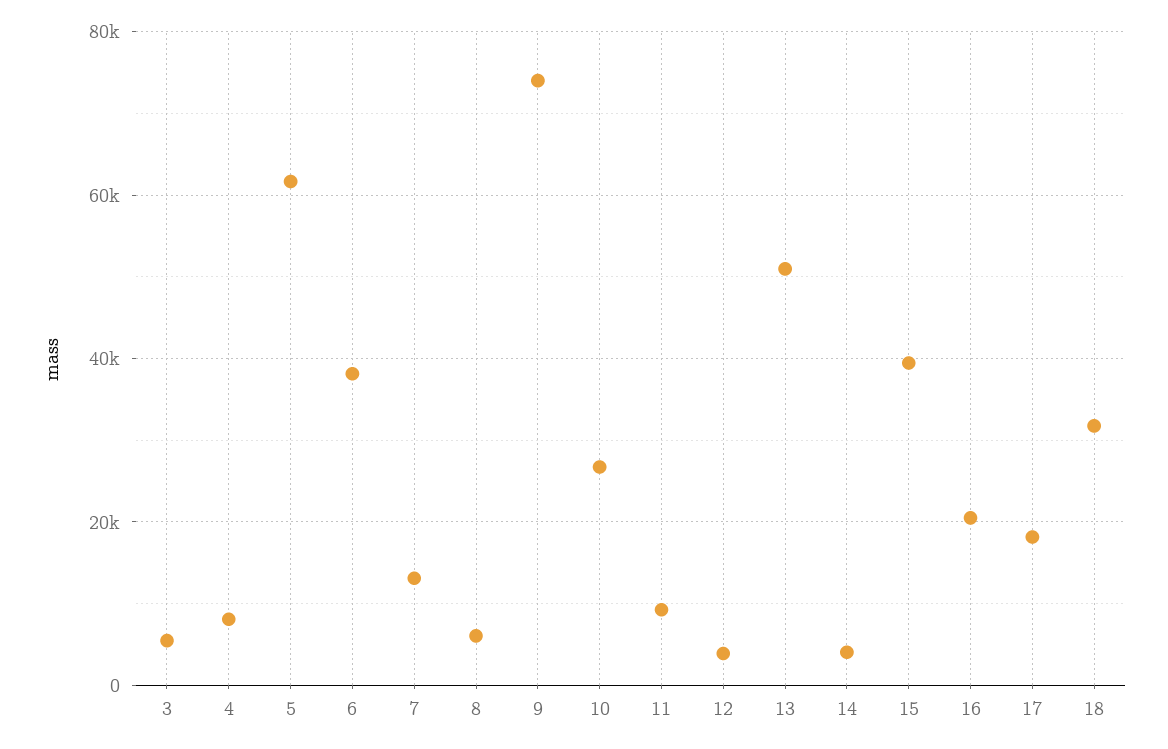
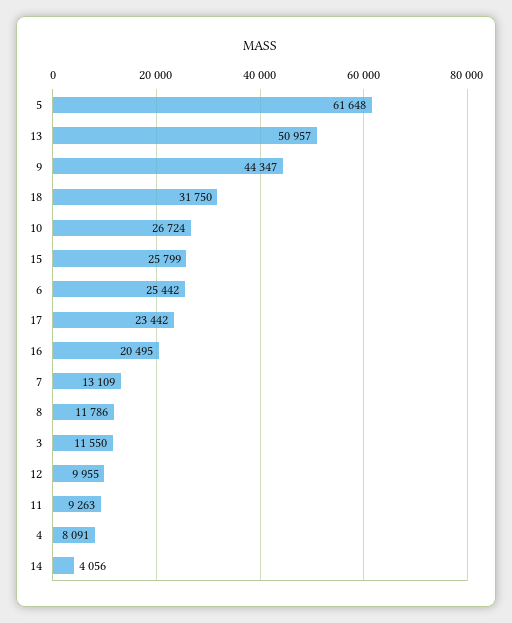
  {
-   "3": 6000,
+   "3": 11550,
    "4": 8091,
    "5": 61648,
-   "6": 38000,
+   "6": 25442,
    "7": 13109,
-   "8": 6000,
+   "8": 11786,
-   "9": 74000,
+   "9": 44347,
    "10": 26724,
    "11": 9263,
-   "12": 4000,
+   "12": 9955,
    "13": 50957,
    "14": 4056,
-   "15": 40000,
+   "15": 25799,
    "16": 20495,
-   "17": 18000,
+   "17": 23442,
    "18": 31750
  }

